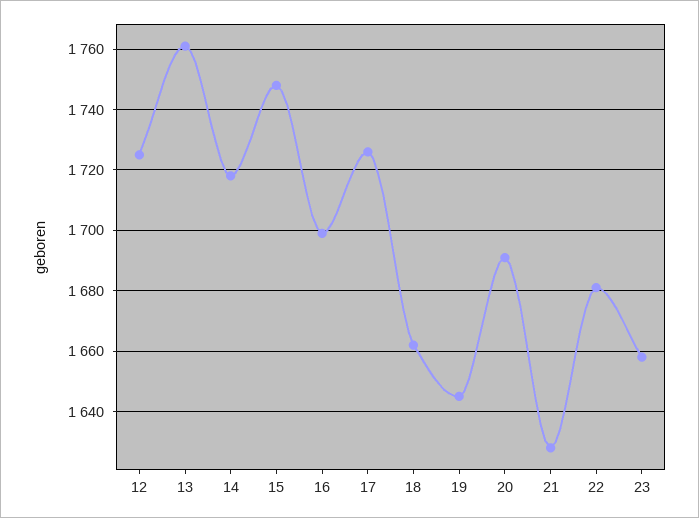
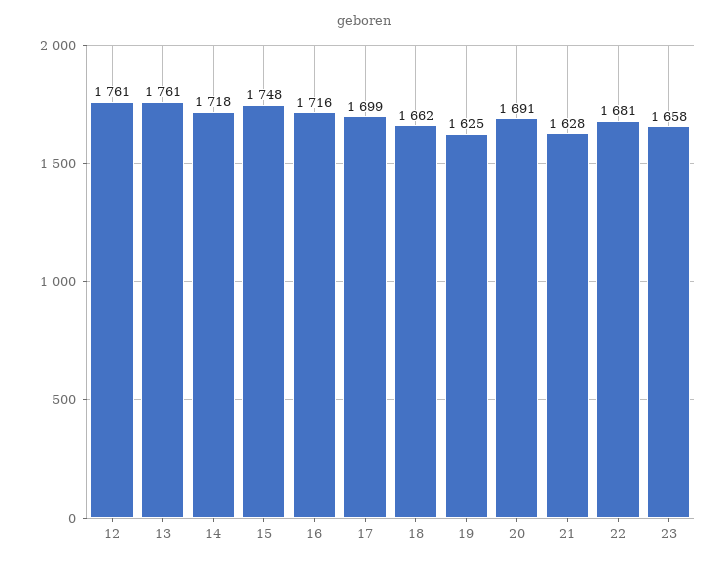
  {
-   "12": 1725,
+   "12": 1761,
    "13": 1761,
    "14": 1718,
    "15": 1748,
-   "16": 1700,
+   "16": 1716,
-   "17": 1725,
+   "17": 1699,
    "18": 1662,
-   "19": 1645,
+   "19": 1625,
    "20": 1691,
    "21": 1628,
    "22": 1681,
    "23": 1658
  }

